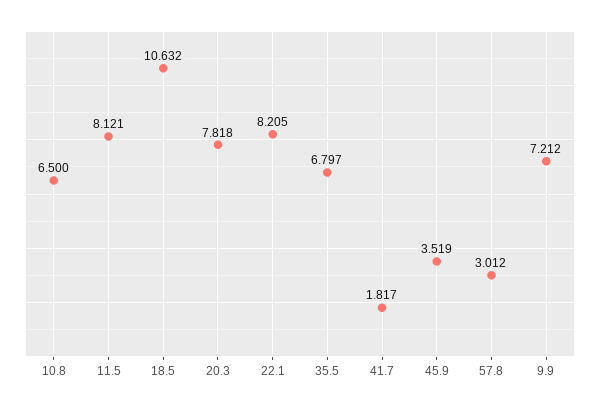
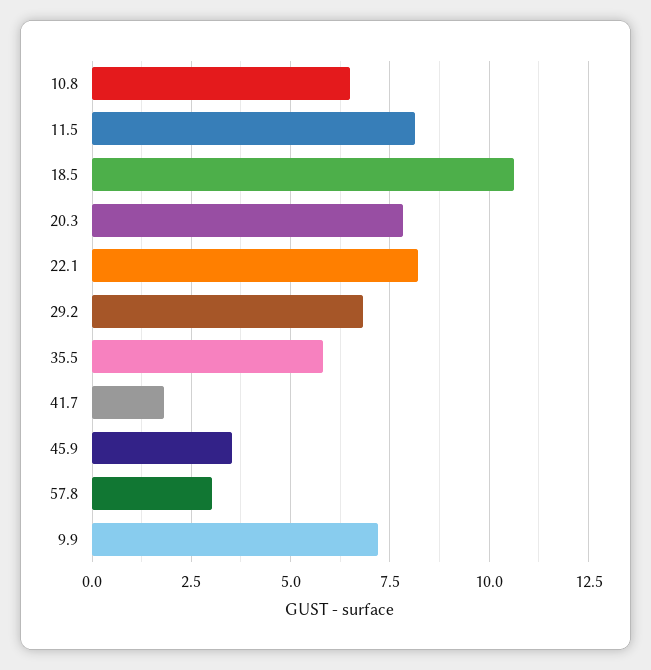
  {
    "10.8": 6.5,
    "11.5": 8.121,
    "18.5": 10.632,
    "20.3": 7.818,
    "22.1": 8.205,
-   "35.5": 6.797,
+   "35.5": 5.75,
    "41.7": 1.817,
    "45.9": 3.519,
    "57.8": 3.012,
-   "9.9": 7.212
+   "9.9": 7.212,
+   "29.2": 6.75
  }

